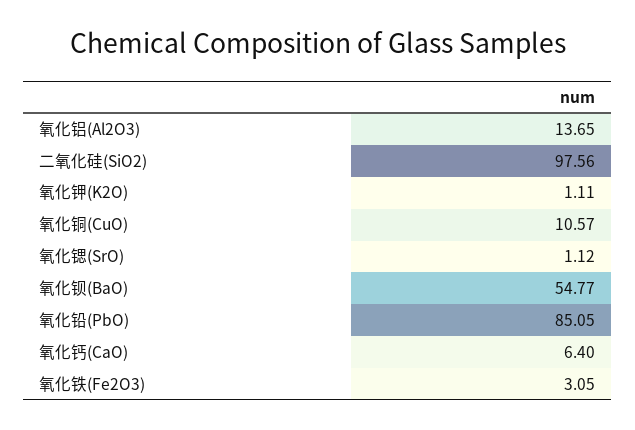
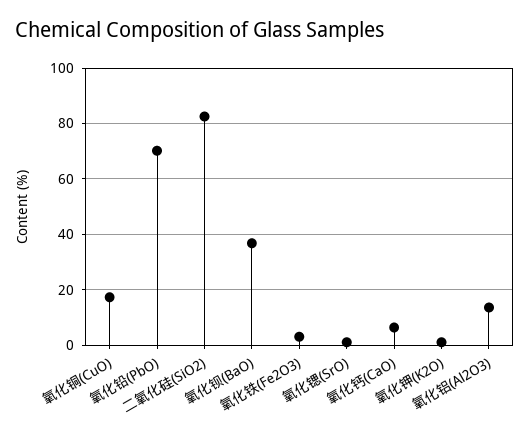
  {
    "氧化铝(Al2O3)": 13.65,
-   "二氧化硅(SiO2)": 97.56,
+   "二氧化硅(SiO2)": 82.5,
    "氧化钾(K2O)": 1.11,
-   "氧化铜(CuO)": 10.57,
+   "氧化铜(CuO)": 17.5,
    "氧化锶(SrO)": 1.12,
-   "氧化钡(BaO)": 54.77,
+   "氧化钡(BaO)": 37.5,
-   "氧化铅(PbO)": 85.05,
+   "氧化铅(PbO)": 70,
    "氧化钙(CaO)": 6.4,
    "氧化铁(Fe2O3)": 3.05
  }

